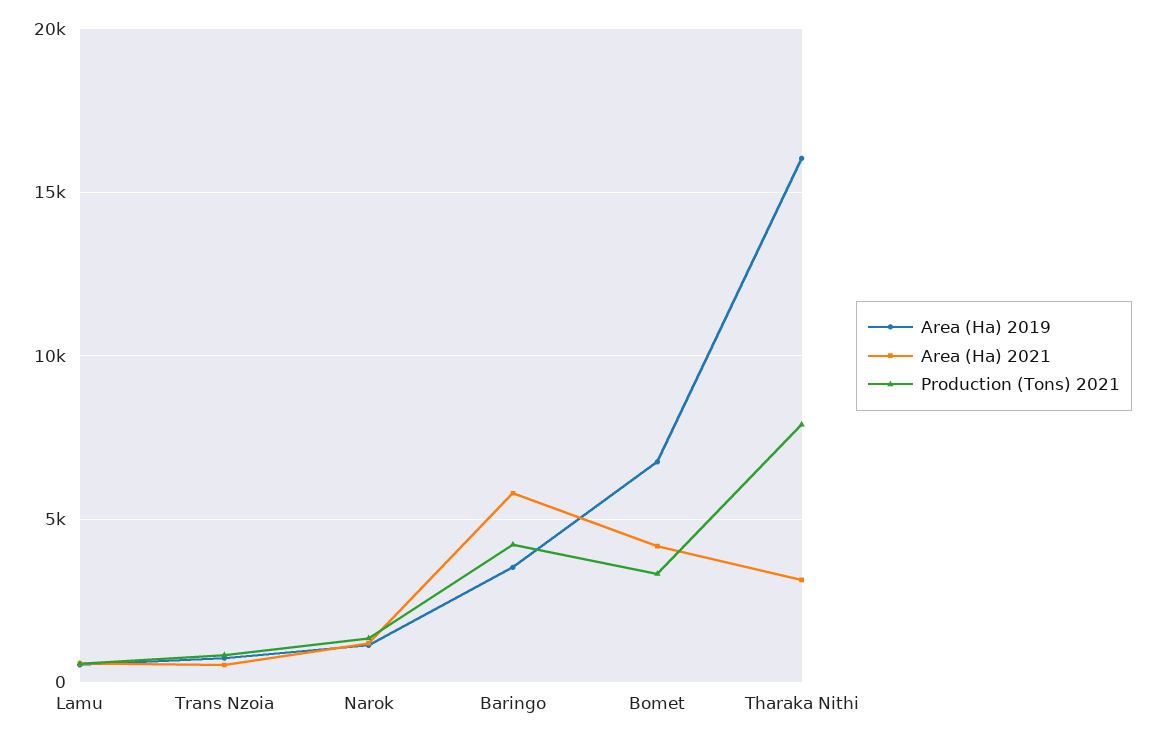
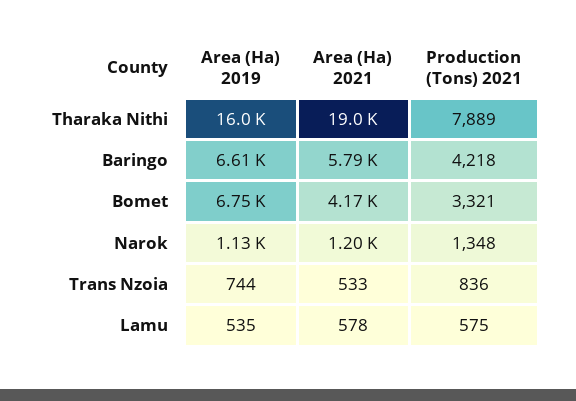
  {
    "Area (Ha) 2019": {
      "Lamu": 535,
      "Trans Nzoia": 744,
      "Narok": 1130,
-     "Baringo": 3500,
+     "Baringo": 6610,
      "Bomet": 6750,
      "Tharaka Nithi": 16000
    },
    "Area (Ha) 2021": {
      "Lamu": 578,
      "Trans Nzoia": 533,
      "Narok": 1200,
      "Baringo": 5790,
      "Bomet": 4170,
-     "Tharaka Nithi": 3000
+     "Tharaka Nithi": 19000
    },
    "Production (Tons) 2021": {
      "Lamu": 575,
      "Trans Nzoia": 836,
      "Narok": 1348,
      "Baringo": 4218,
      "Bomet": 3321,
      "Tharaka Nithi": 7889
    }
  }

